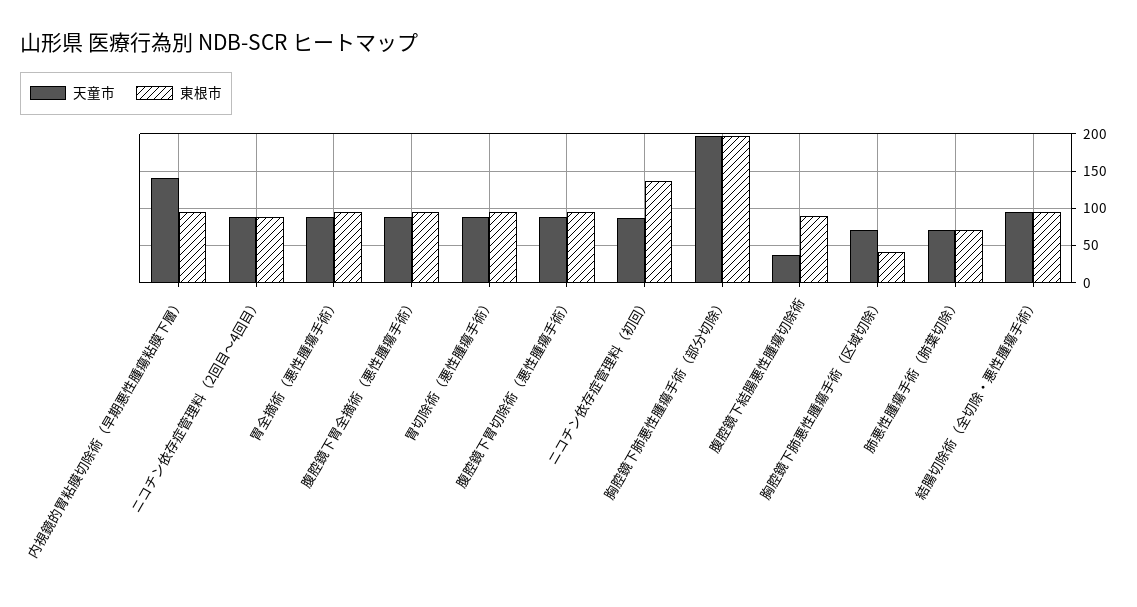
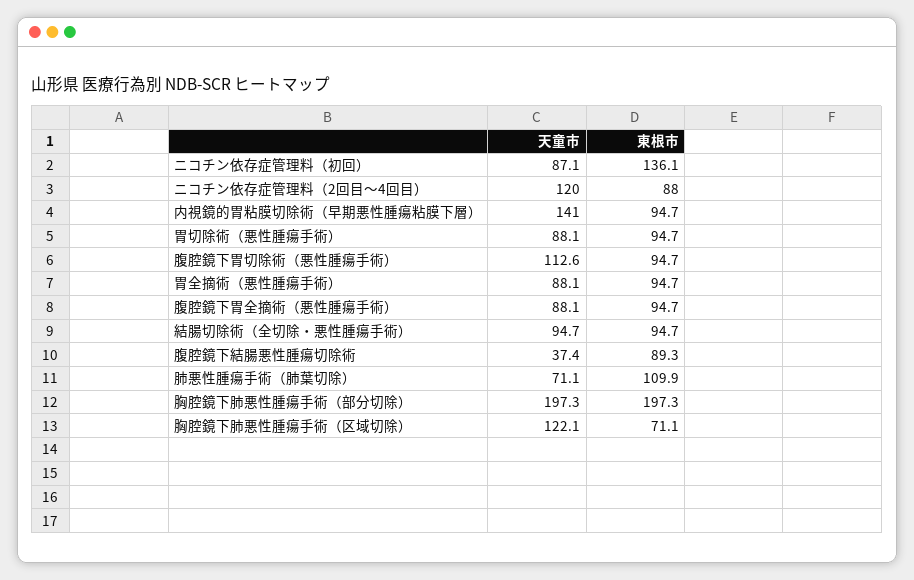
  {
    "天童市": {
      "内視鏡的胃粘膜切除術（早期悪性腫瘍粘膜下層）": 141,
-     "ニコチン依存症管理料（2回目〜4回目）": 90,
+     "ニコチン依存症管理料（2回目〜4回目）": 120,
      "胃全摘術（悪性腫瘍手術）": 88.1,
      "腹腔鏡下胃全摘術（悪性腫瘍手術）": 88.1,
      "胃切除術（悪性腫瘍手術）": 88.1,
-     "腹腔鏡下胃切除術（悪性腫瘍手術）": 90,
+     "腹腔鏡下胃切除術（悪性腫瘍手術）": 112.6,
      "ニコチン依存症管理料（初回）": 87.1,
      "胸腔鏡下肺悪性腫瘍手術（部分切除）": 197.3,
      "腹腔鏡下結腸悪性腫瘍切除術": 37.4,
-     "胸腔鏡下肺悪性腫瘍手術（区域切除）": 70,
+     "胸腔鏡下肺悪性腫瘍手術（区域切除）": 122.1,
      "肺悪性腫瘍手術（肺葉切除）": 71.1,
      "結腸切除術（全切除・悪性腫瘍手術）": 94.7
    },
    "東根市": {
      "内視鏡的胃粘膜切除術（早期悪性腫瘍粘膜下層）": 94.7,
      "ニコチン依存症管理料（2回目〜4回目）": 88,
      "胃全摘術（悪性腫瘍手術）": 94.7,
      "腹腔鏡下胃全摘術（悪性腫瘍手術）": 94.7,
      "胃切除術（悪性腫瘍手術）": 94.7,
      "腹腔鏡下胃切除術（悪性腫瘍手術）": 94.7,
      "ニコチン依存症管理料（初回）": 136.1,
      "胸腔鏡下肺悪性腫瘍手術（部分切除）": 197.3,
      "腹腔鏡下結腸悪性腫瘍切除術": 89.3,
-     "胸腔鏡下肺悪性腫瘍手術（区域切除）": 40,
+     "胸腔鏡下肺悪性腫瘍手術（区域切除）": 71.1,
-     "肺悪性腫瘍手術（肺葉切除）": 70,
+     "肺悪性腫瘍手術（肺葉切除）": 109.9,
      "結腸切除術（全切除・悪性腫瘍手術）": 94.7
    }
  }

